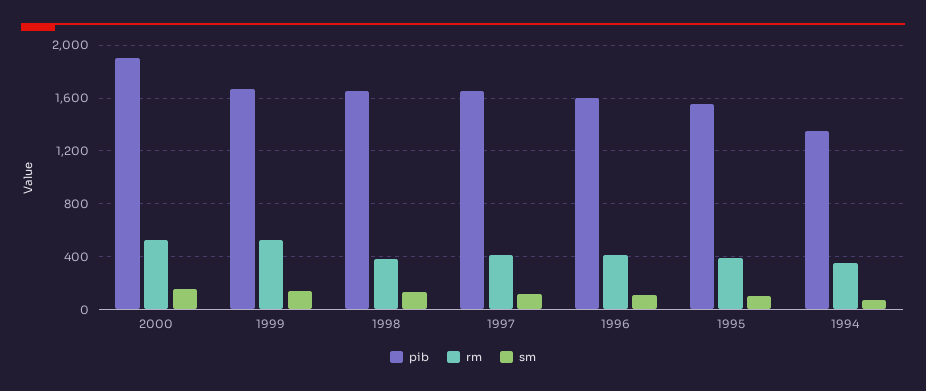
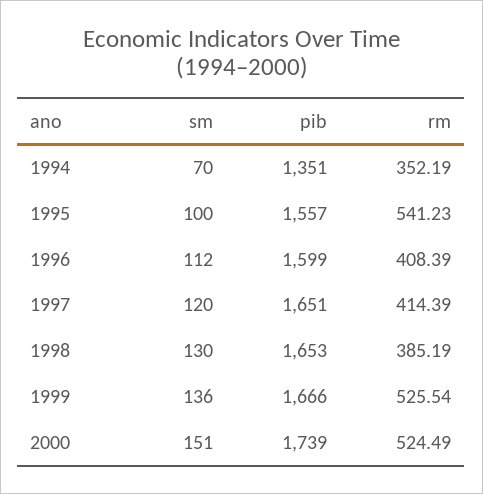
  {
    "pib": {
-     "2000": 1900,
+     "2000": 1739,
      "1999": 1666,
      "1998": 1653,
      "1997": 1651,
      "1996": 1599,
      "1995": 1557,
      "1994": 1351
    },
    "rm": {
      "2000": 524.49,
      "1999": 525.54,
      "1998": 385.19,
      "1997": 414.39,
      "1996": 408.39,
-     "1995": 400,
+     "1995": 541.23,
      "1994": 352.19
    },
    "sm": {
      "2000": 151,
      "1999": 136,
      "1998": 130,
      "1997": 120,
      "1996": 112,
      "1995": 100,
      "1994": 70
    }
  }

